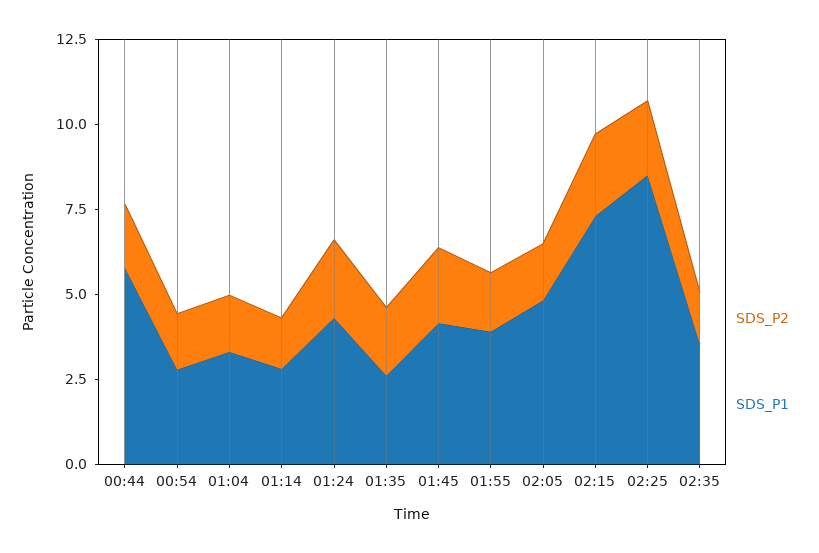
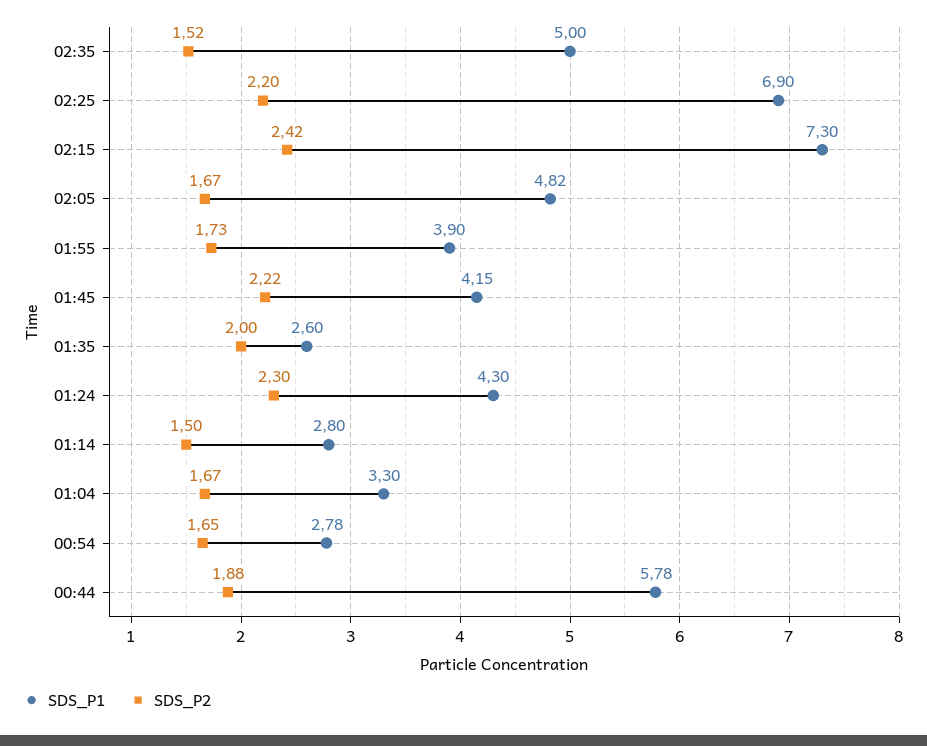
  {
    "SDS_P2": {
      "00:44": 1.88,
      "00:54": 1.65,
      "01:04": 1.67,
      "01:14": 1.5,
      "01:24": 2.3,
      "01:35": 2,
      "01:45": 2.22,
      "01:55": 1.73,
      "02:05": 1.67,
      "02:15": 2.42,
      "02:25": 2.2,
      "02:35": 1.52
    },
    "SDS_P1": {
      "00:44": 5.78,
      "00:54": 2.78,
      "01:04": 3.3,
      "01:14": 2.8,
      "01:24": 4.3,
      "01:35": 2.6,
      "01:45": 4.15,
      "01:55": 3.9,
      "02:05": 4.82,
      "02:15": 7.3,
-     "02:25": 8.5,
+     "02:25": 6.9,
-     "02:35": 3.5
+     "02:35": 5
    }
  }

